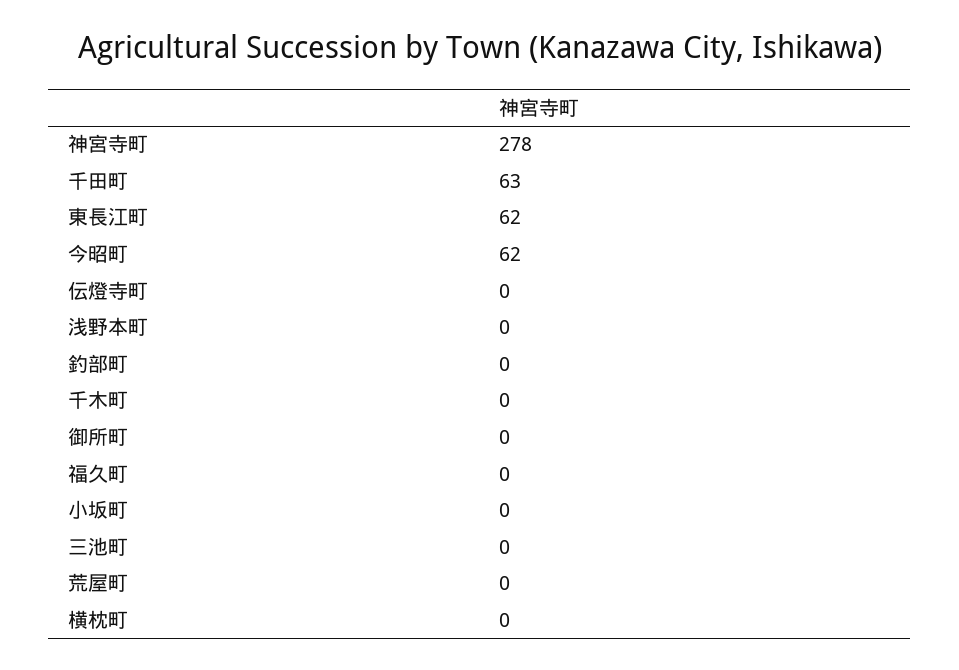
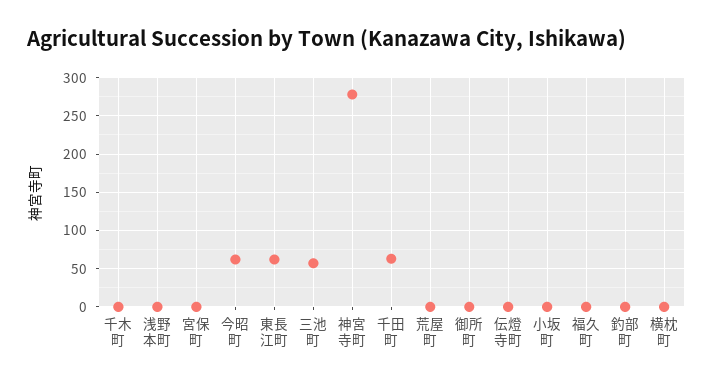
  {
    "神宮寺町": 278,
    "千田町": 63,
    "東長江町": 62,
    "今昭町": 62,
    "伝燈寺町": 0,
    "浅野本町": 0,
    "釣部町": 0,
    "千木町": 0,
    "御所町": 0,
    "福久町": 0,
    "小坂町": 0,
-   "三池町": 0,
+   "三池町": 60,
    "荒屋町": 0,
-   "横枕町": 0
+   "横枕町": 0,
+   "宮保町": 0
  }

